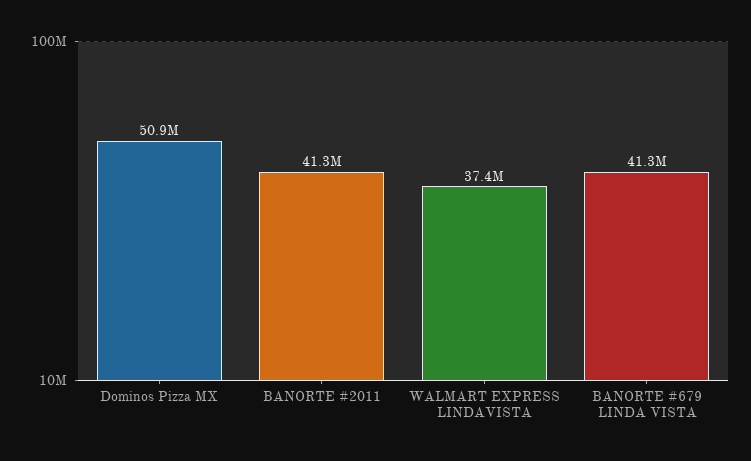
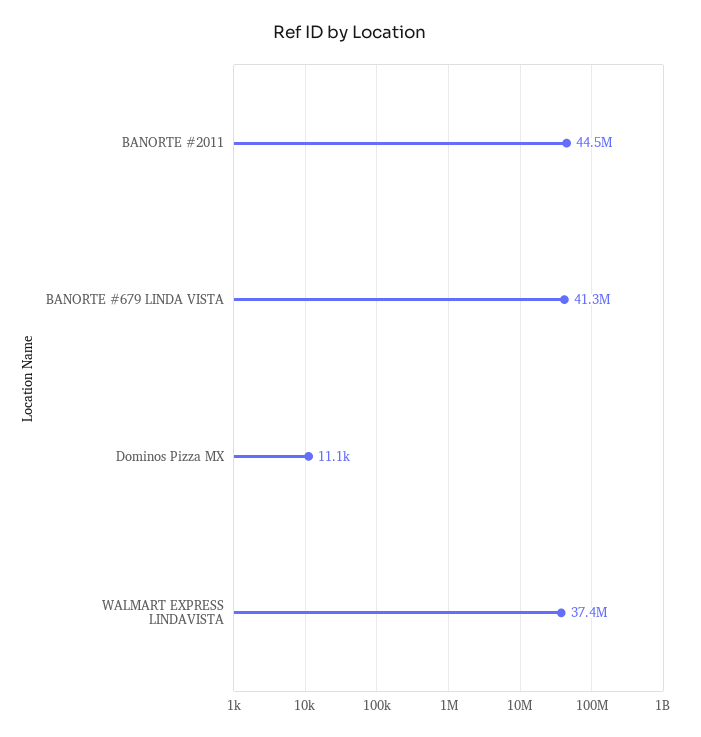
  {
-   "Dominos Pizza MX": 50900000,
+   "Dominos Pizza MX": 11100,
-   "BANORTE #2011": 41300000,
+   "BANORTE #2011": 44500000,
    "WALMART EXPRESS LINDAVISTA": 37400000,
    "BANORTE #679 LINDA VISTA": 41300000
  }

